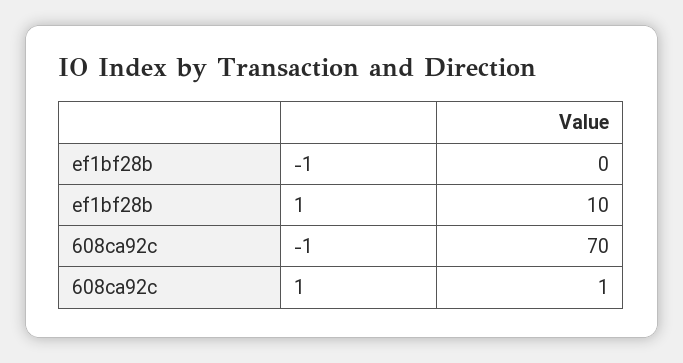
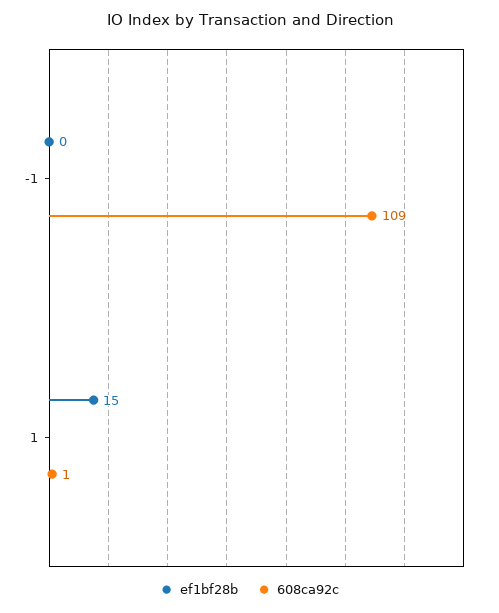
  {
    "ef1bf28b": {
      "-1": 0,
-     "1": 10
+     "1": 15
    },
    "608ca92c": {
-     "-1": 70,
+     "-1": 109,
      "1": 1
    }
  }

